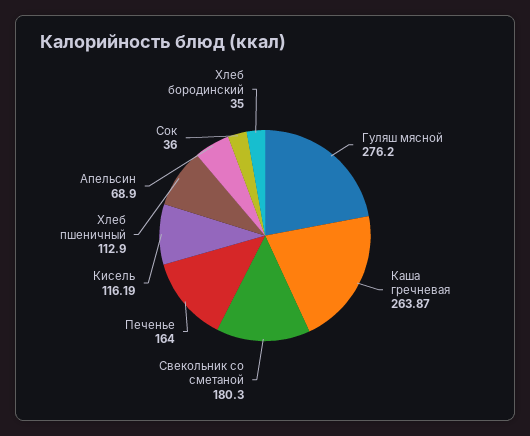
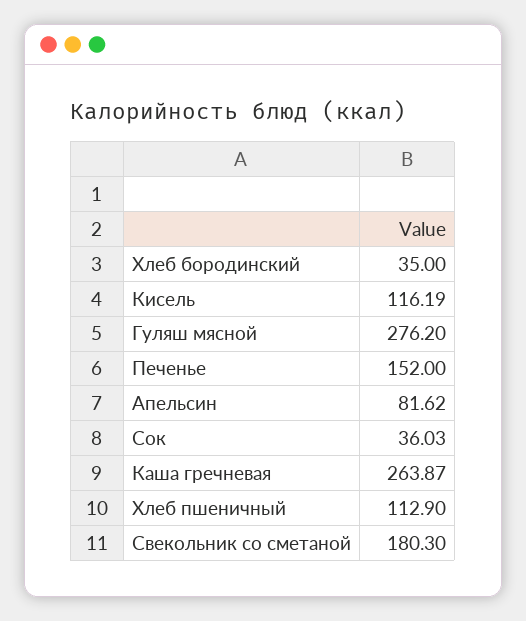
  {
    "Гуляш мясной": 276.2,
    "Каша гречневая": 263.87,
    "Свекольник со сметаной": 180.3,
-   "Печенье": 164,
+   "Печенье": 152,
    "Кисель": 116.19,
    "Хлеб пшеничный": 112.9,
-   "Апельсин": 68.9,
+   "Апельсин": 81.62,
-   "Сок": 36,
+   "Сок": 36.03,
    "Хлеб бородинский": 35
  }

